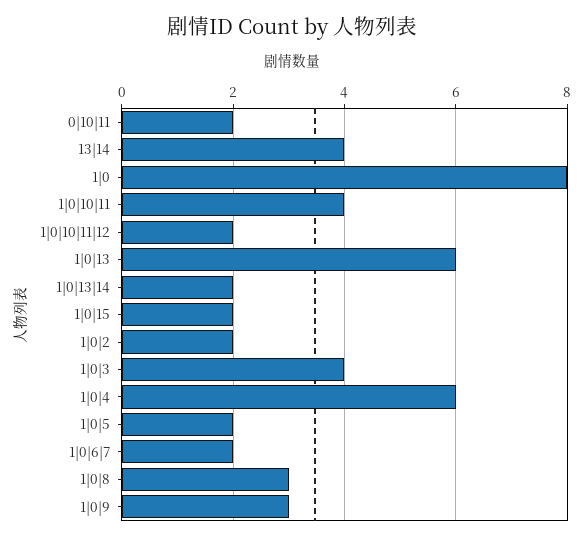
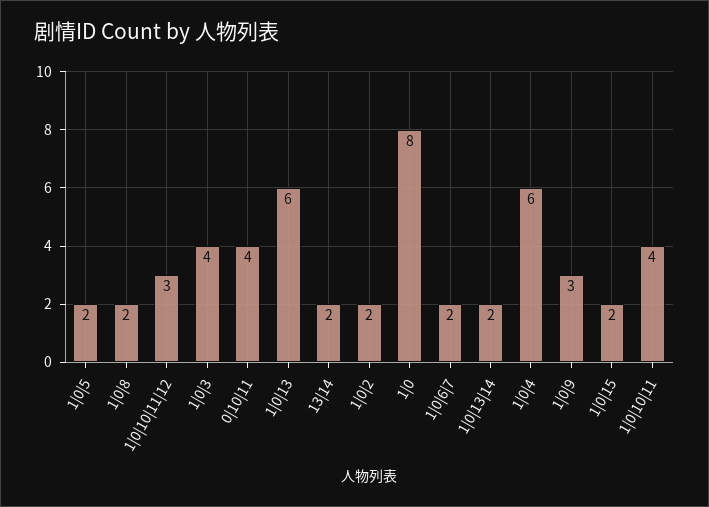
  {
-   "0|10|11": 2,
+   "0|10|11": 4,
-   "13|14": 4,
+   "13|14": 2,
    "1|0": 8,
    "1|0|10|11": 4,
-   "1|0|10|11|12": 2,
+   "1|0|10|11|12": 3,
    "1|0|13": 6,
    "1|0|13|14": 2,
    "1|0|15": 2,
    "1|0|2": 2,
    "1|0|3": 4,
    "1|0|4": 6,
    "1|0|5": 2,
    "1|0|6|7": 2,
-   "1|0|8": 3,
+   "1|0|8": 2,
    "1|0|9": 3
  }

